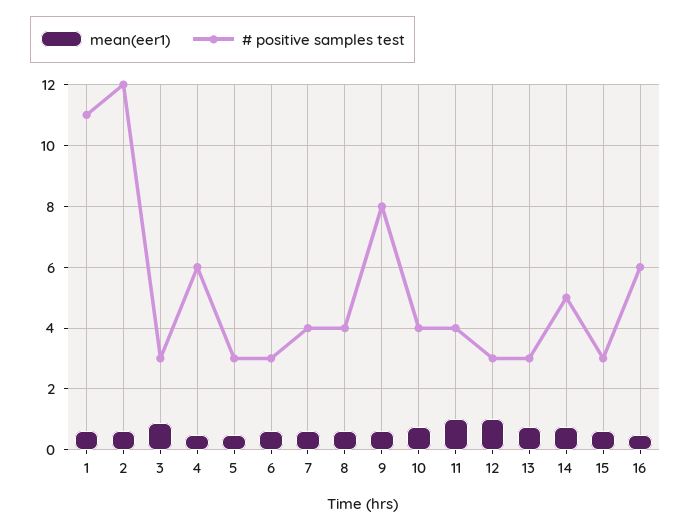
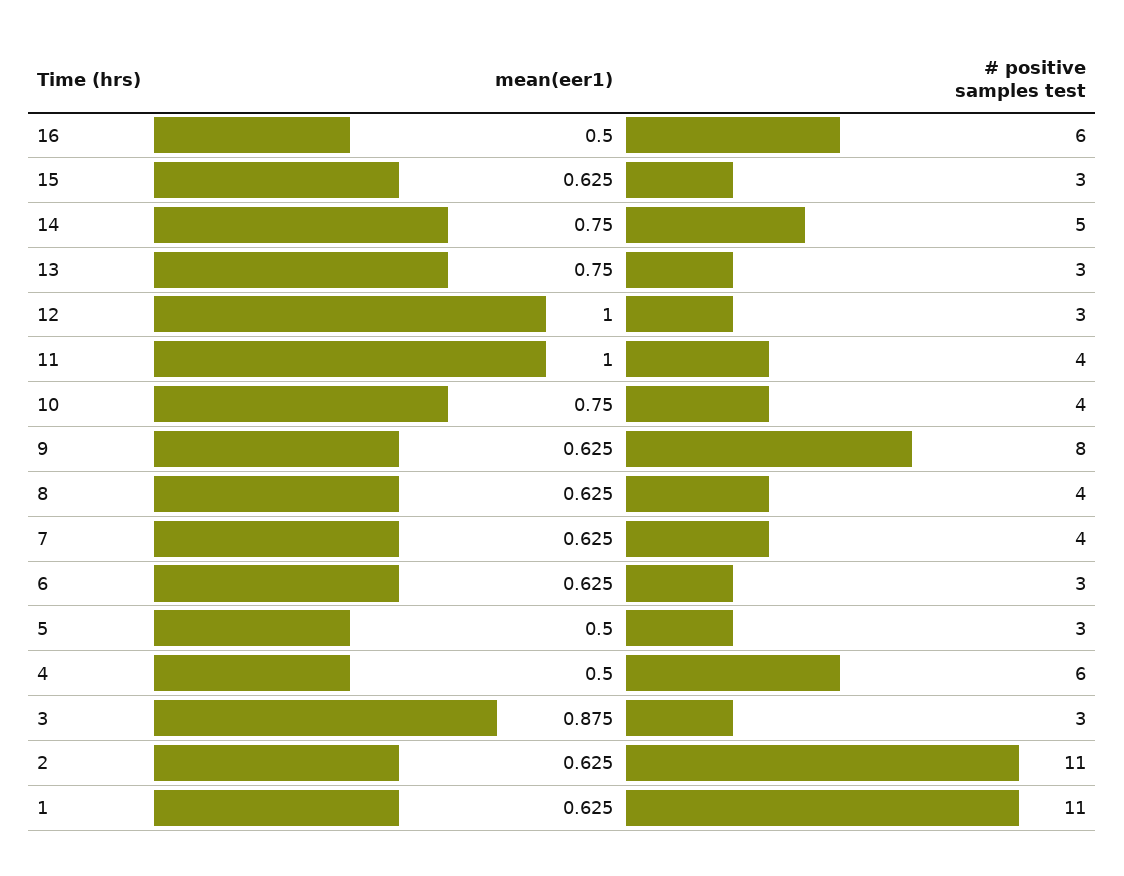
  {
    "mean(eer1)": {
      "1": 0.625,
      "2": 0.625,
      "3": 0.875,
      "4": 0.5,
      "5": 0.5,
      "6": 0.625,
      "7": 0.625,
      "8": 0.625,
      "9": 0.625,
      "10": 0.75,
      "11": 1,
      "12": 1,
      "13": 0.75,
      "14": 0.75,
      "15": 0.625,
      "16": 0.5
    },
    "# positive samples test": {
      "1": 11,
-     "2": 12,
+     "2": 11,
      "3": 3,
      "4": 6,
      "5": 3,
      "6": 3,
      "7": 4,
      "8": 4,
      "9": 8,
      "10": 4,
      "11": 4,
      "12": 3,
      "13": 3,
      "14": 5,
      "15": 3,
      "16": 6
    }
  }

